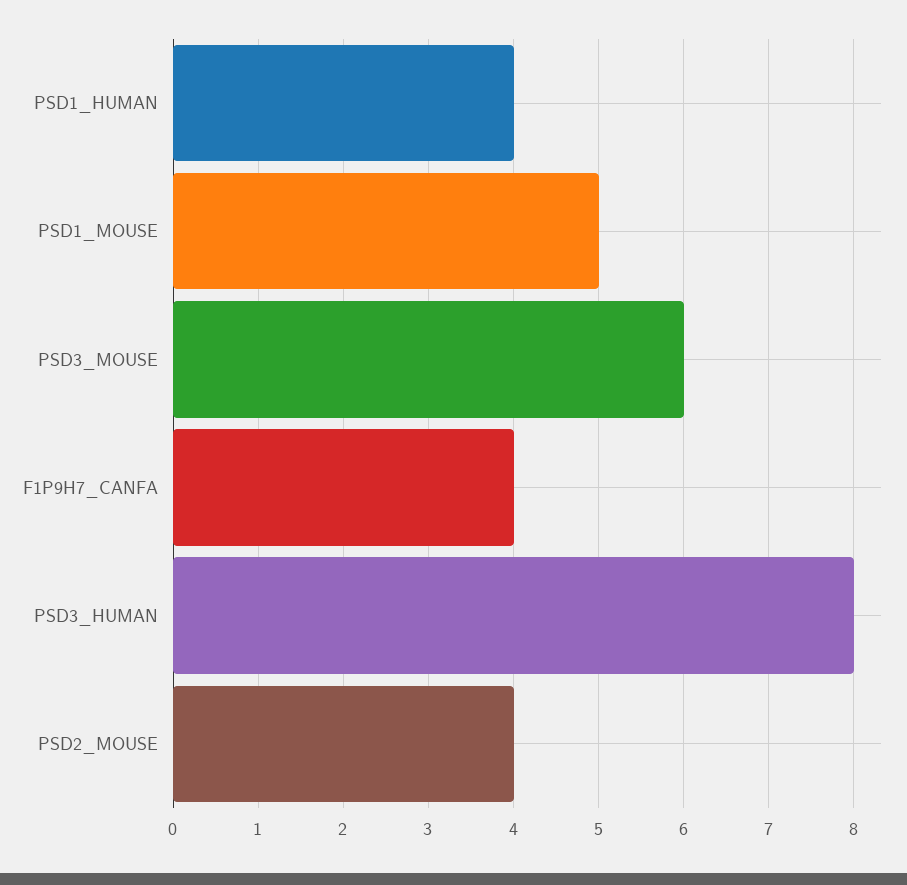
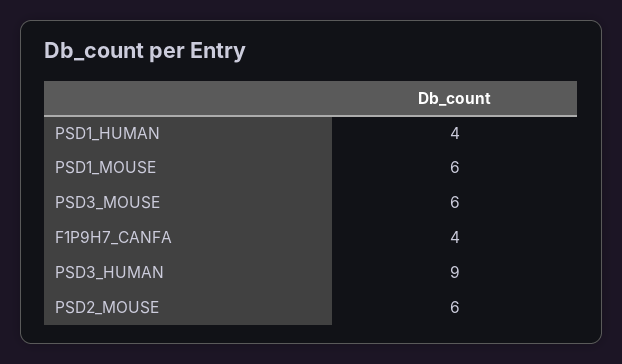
  {
    "PSD1_HUMAN": 4,
-   "PSD1_MOUSE": 5,
+   "PSD1_MOUSE": 6,
    "PSD3_MOUSE": 6,
    "F1P9H7_CANFA": 4,
-   "PSD3_HUMAN": 8,
+   "PSD3_HUMAN": 9,
-   "PSD2_MOUSE": 4
+   "PSD2_MOUSE": 6
  }

